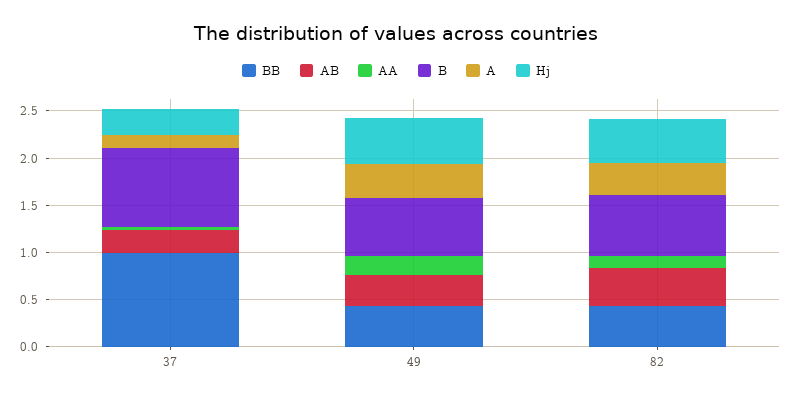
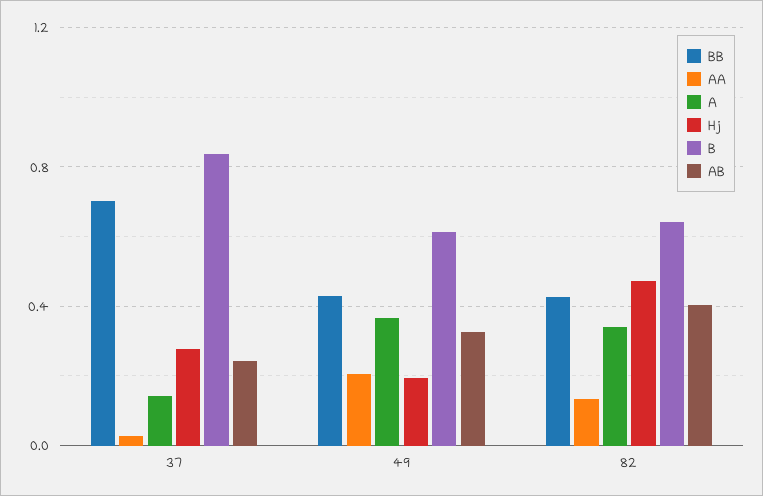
  {
    "BB": {
-     "37": 1,
+     "37": 0.7,
      "49": 0.45,
      "82": 0.45
    },
    "AB": {
      "37": 0.25,
      "49": 0.35,
      "82": 0.4
    },
    "AA": {
      "37": 0.05,
      "49": 0.2,
      "82": 0.15
    },
    "B": {
      "37": 0.85,
      "49": 0.6,
      "82": 0.65
    },
    "A": {
      "37": 0.15,
      "49": 0.35,
      "82": 0.35
    },
    "Hj": {
      "37": 0.3,
-     "49": 0.5,
+     "49": 0.2,
      "82": 0.45
    }
  }

